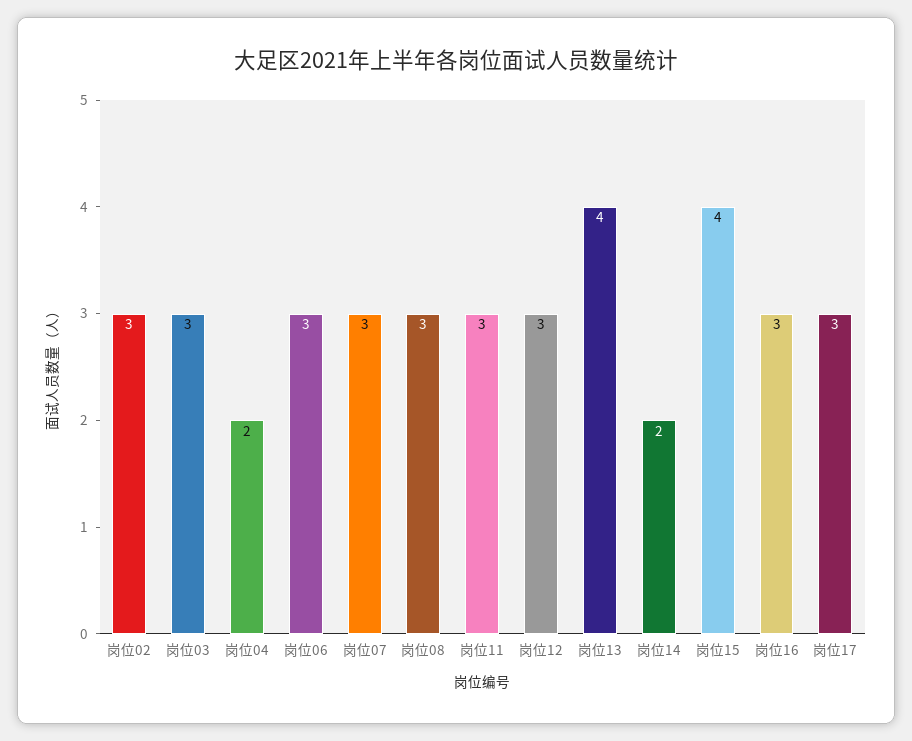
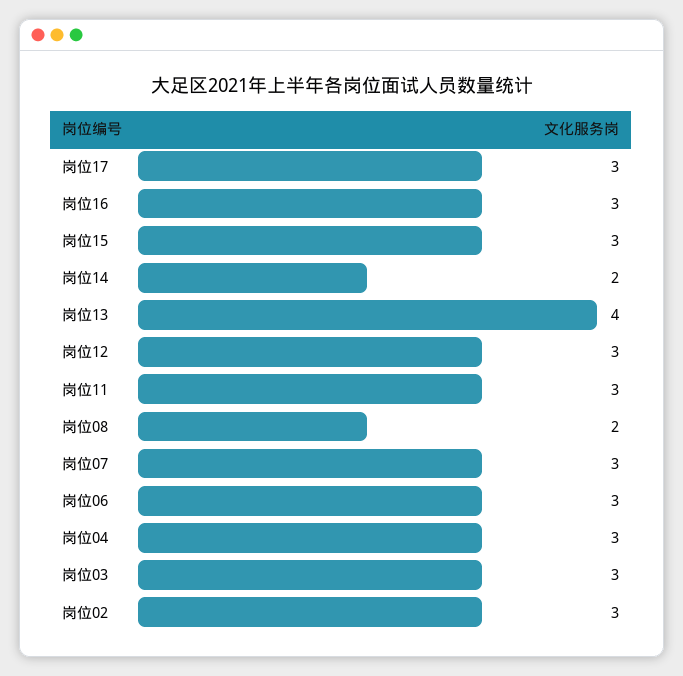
  {
    "岗位02": 3,
    "岗位03": 3,
-   "岗位04": 2,
+   "岗位04": 3,
    "岗位06": 3,
    "岗位07": 3,
-   "岗位08": 3,
+   "岗位08": 2,
    "岗位11": 3,
    "岗位12": 3,
    "岗位13": 4,
    "岗位14": 2,
-   "岗位15": 4,
+   "岗位15": 3,
    "岗位16": 3,
    "岗位17": 3
  }

